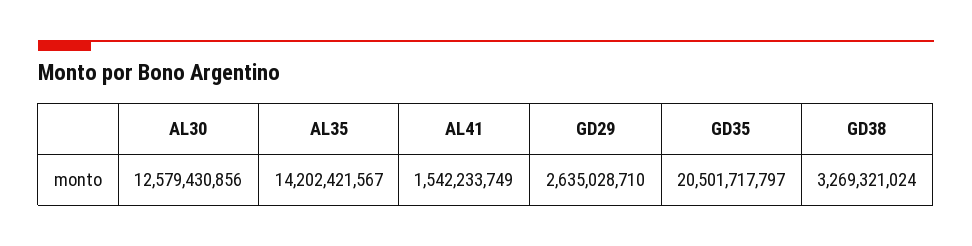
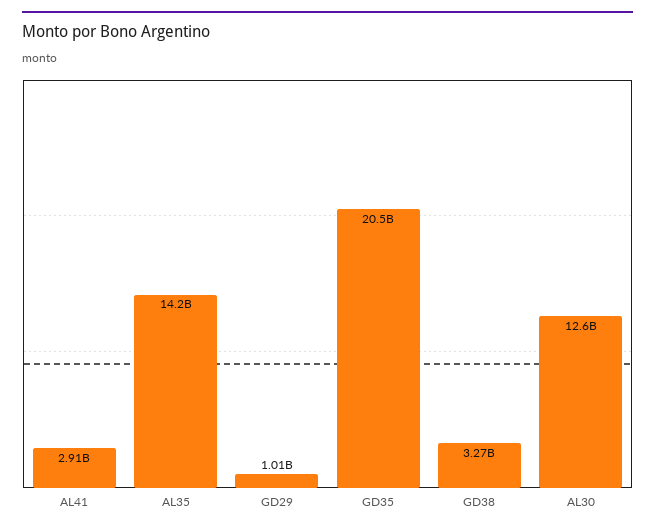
  {
    "AL30": 12579430856,
    "AL35": 14202421567,
-   "AL41": 1542233749,
+   "AL41": 2910000000,
-   "GD29": 2635028710,
+   "GD29": 1010000000,
    "GD35": 20501717797,
    "GD38": 3269321024
  }

